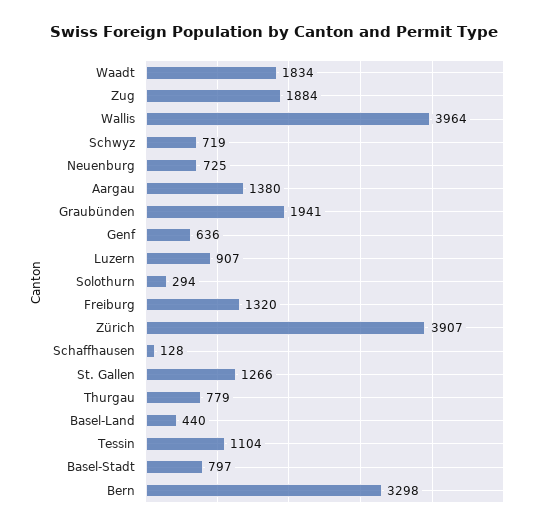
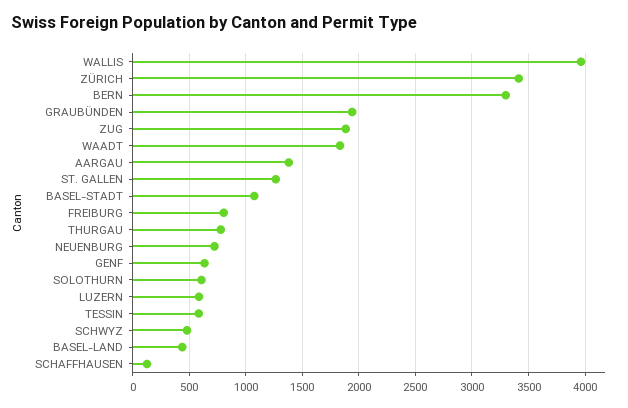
  {
    "Waadt": 1834,
    "Zug": 1884,
    "Wallis": 3964,
-   "Schwyz": 719,
+   "Schwyz": 500,
    "Neuenburg": 725,
    "Aargau": 1380,
    "Graubünden": 1941,
    "Genf": 636,
-   "Luzern": 907,
+   "Luzern": 600,
-   "Solothurn": 294,
+   "Solothurn": 600,
-   "Freiburg": 1320,
+   "Freiburg": 800,
-   "Zürich": 3907,
+   "Zürich": 3400,
    "Schaffhausen": 128,
    "St. Gallen": 1266,
    "Thurgau": 779,
    "Basel-Land": 440,
-   "Tessin": 1104,
+   "Tessin": 600,
-   "Basel-Stadt": 797,
+   "Basel-Stadt": 1100,
    "Bern": 3298
  }

